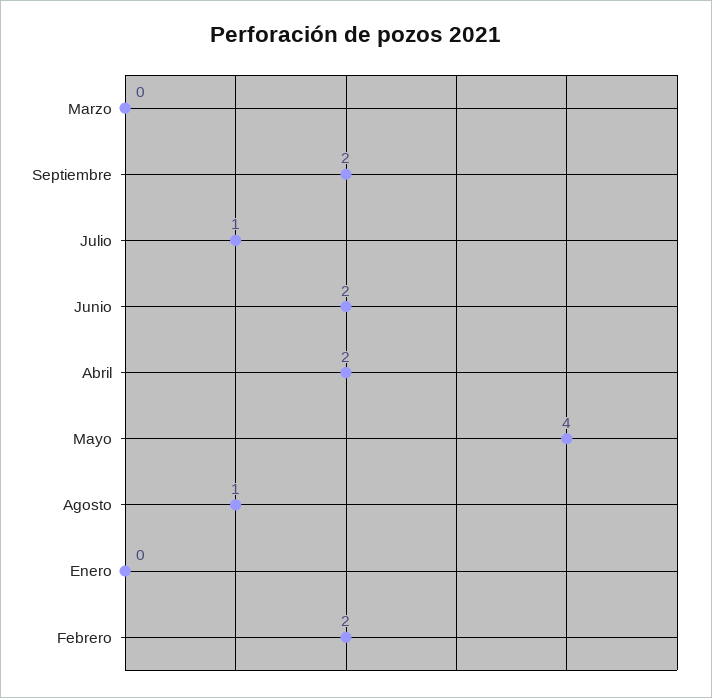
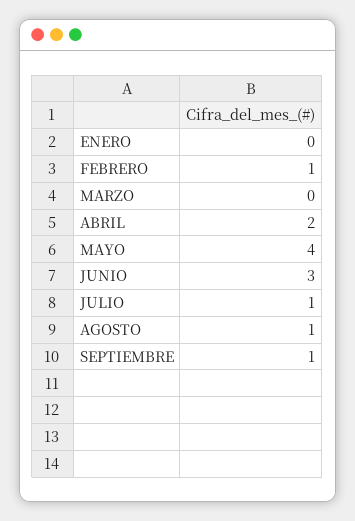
  {
    "Marzo": 0,
-   "Septiembre": 2,
+   "Septiembre": 1,
    "Julio": 1,
-   "Junio": 2,
+   "Junio": 3,
    "Abril": 2,
    "Mayo": 4,
    "Agosto": 1,
    "Enero": 0,
-   "Febrero": 2
+   "Febrero": 1
  }

